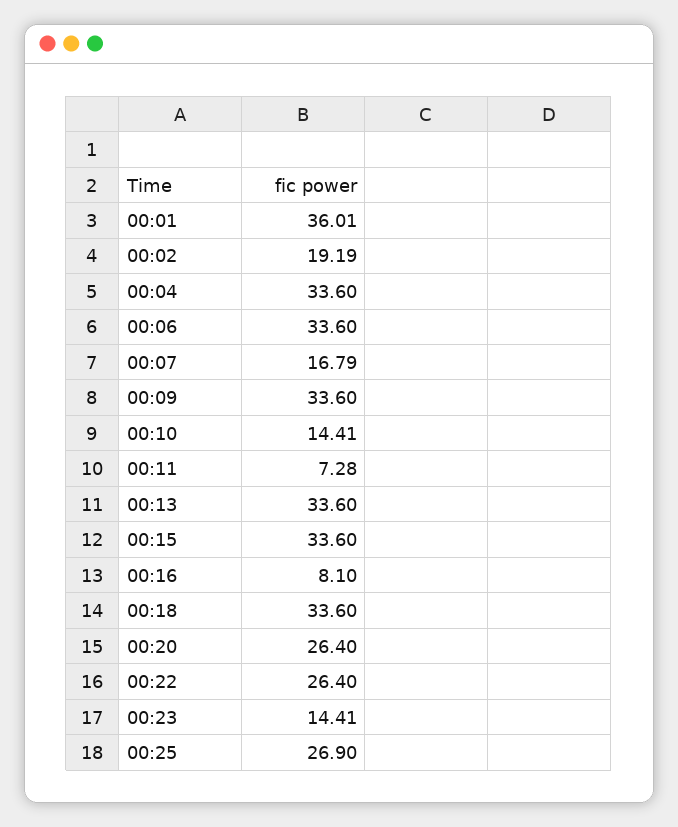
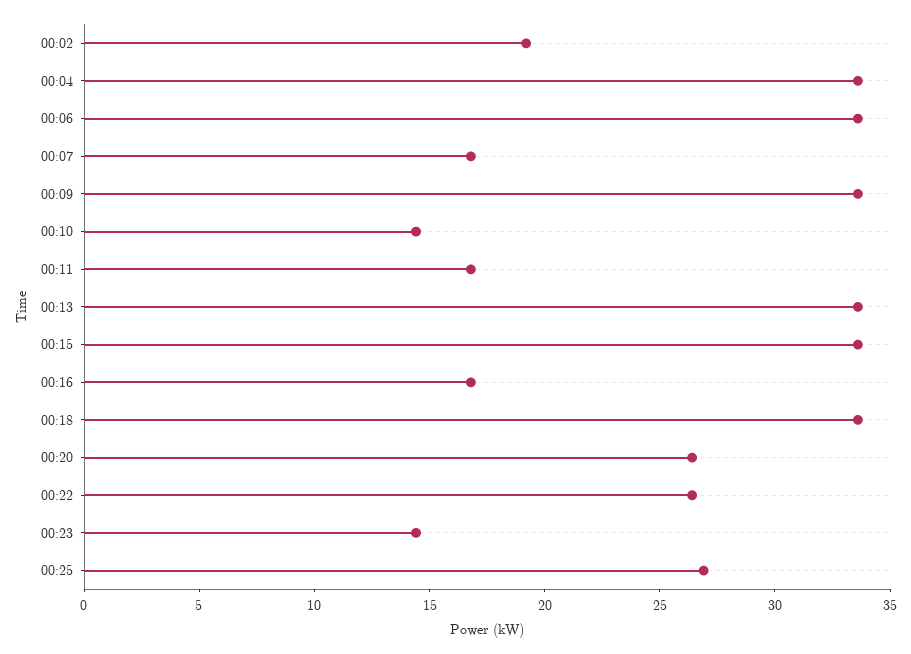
  {
-   "00:01": 36.01,
    "00:02": 19.19,
    "00:04": 33.6,
    "00:06": 33.6,
    "00:07": 16.79,
    "00:09": 33.6,
    "00:10": 14.41,
-   "00:11": 7.28,
+   "00:11": 17,
    "00:13": 33.6,
    "00:15": 33.6,
-   "00:16": 8.1,
+   "00:16": 17,
    "00:18": 33.6,
    "00:20": 26.4,
    "00:22": 26.4,
    "00:23": 14.41,
    "00:25": 26.9
  }

